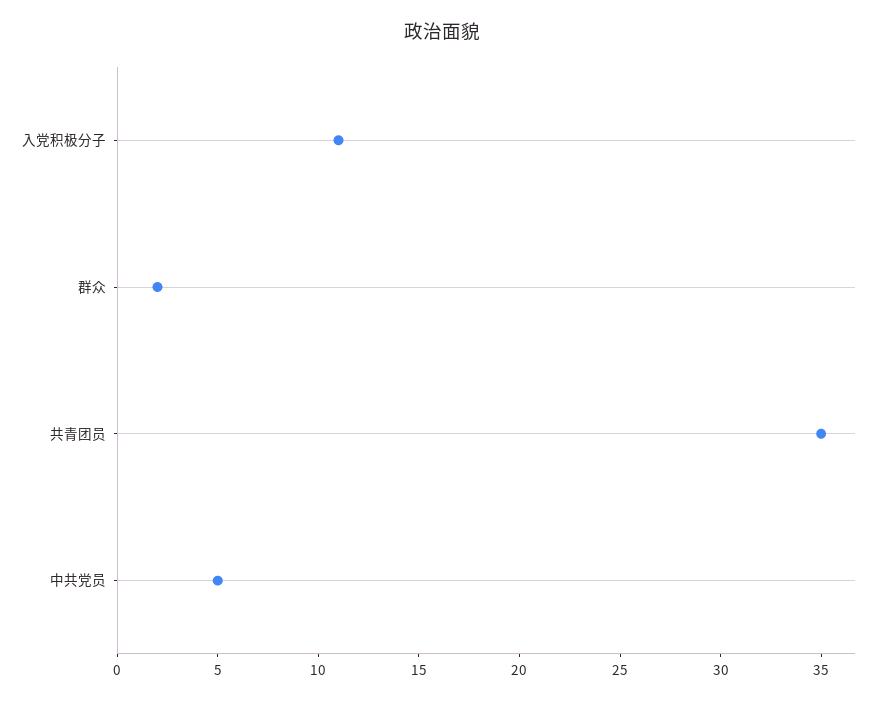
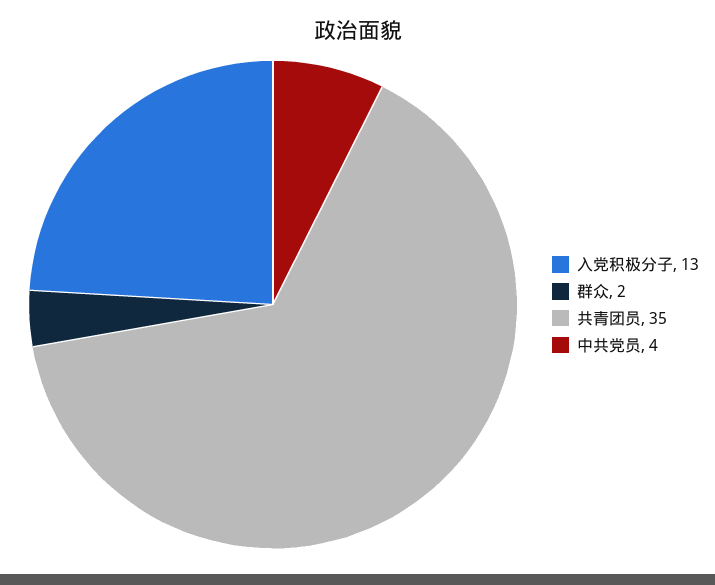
  {
-   "入党积极分子": 11,
+   "入党积极分子": 13,
    "群众": 2,
    "共青团员": 35,
-   "中共党员": 5
+   "中共党员": 4
  }

